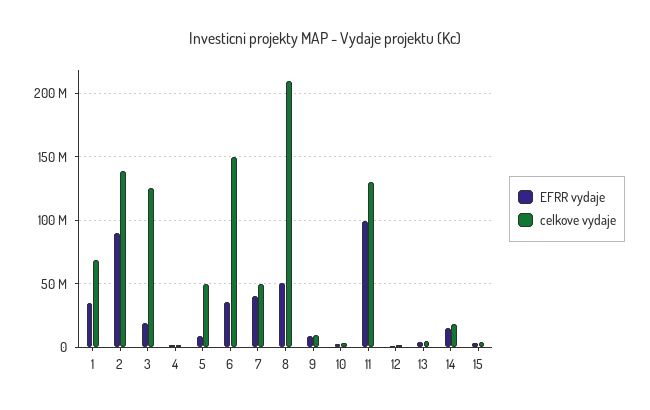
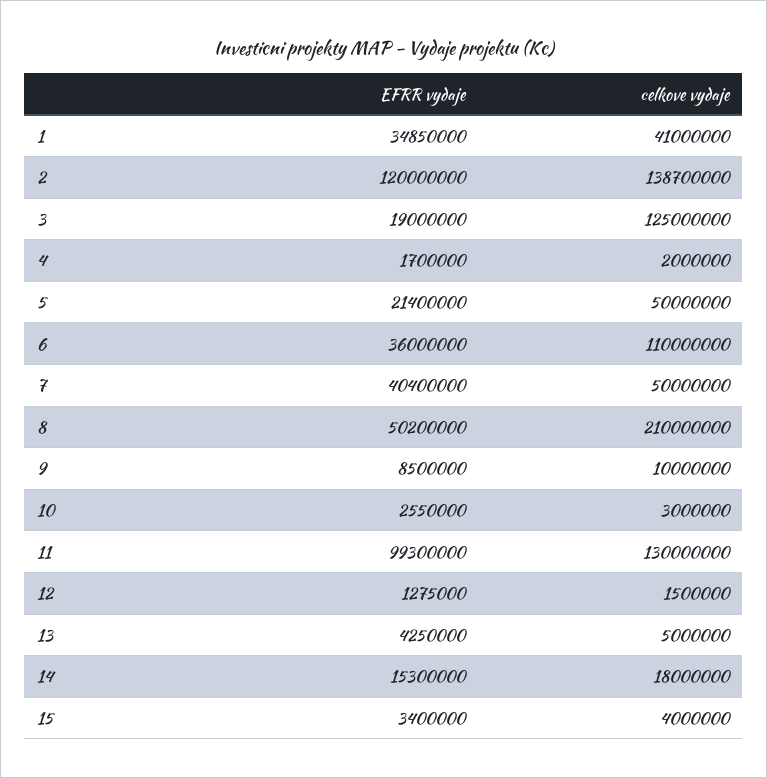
  {
    "EFRR vydaje": {
      "1": 34850000,
-     "2": 90000000,
+     "2": 120000000,
      "3": 19000000,
      "4": 1700000,
-     "5": 10000000,
+     "5": 21400000,
      "6": 36000000,
      "7": 40400000,
      "8": 50200000,
      "9": 8500000,
      "10": 2550000,
      "11": 99300000,
      "12": 1275000,
      "13": 4250000,
      "14": 15300000,
      "15": 3400000
    },
    "celkove vydaje": {
-     "1": 70000000,
+     "1": 41000000,
      "2": 138700000,
      "3": 125000000,
      "4": 2000000,
      "5": 50000000,
-     "6": 150000000,
+     "6": 110000000,
      "7": 50000000,
      "8": 210000000,
      "9": 10000000,
      "10": 3000000,
      "11": 130000000,
      "12": 1500000,
      "13": 5000000,
      "14": 18000000,
      "15": 4000000
    }
  }

